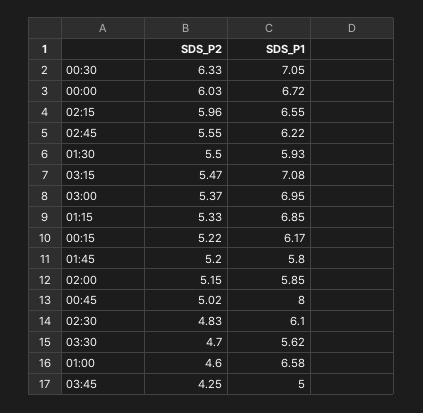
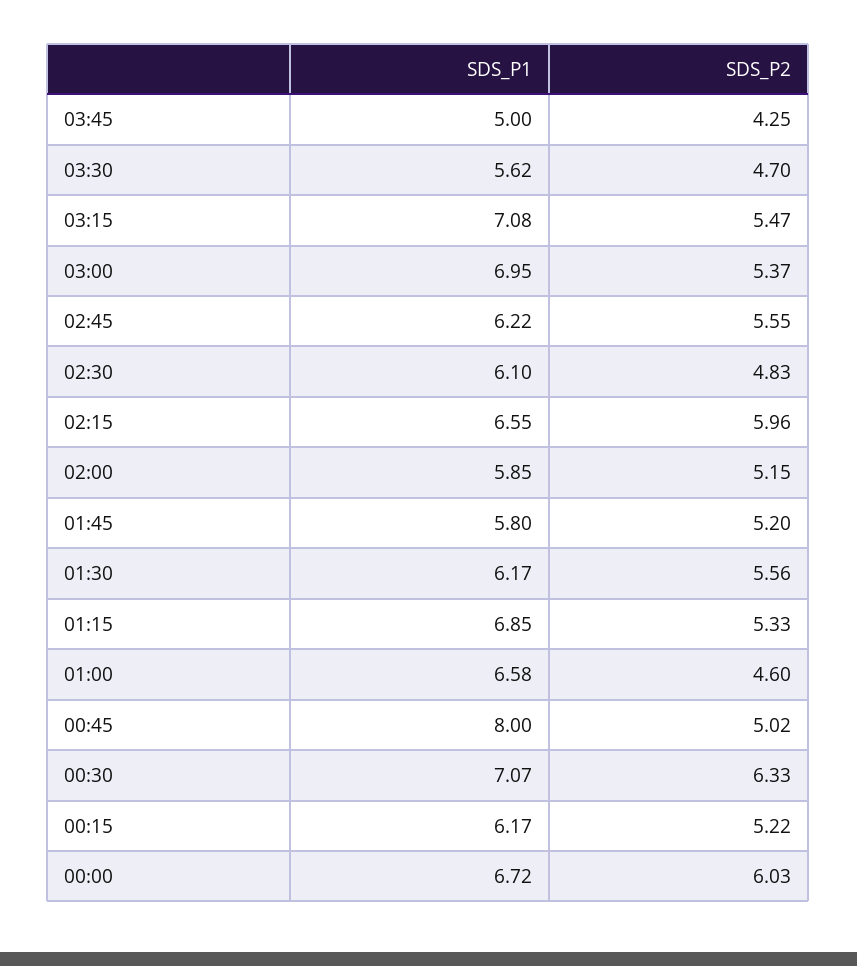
  {
    "SDS_P2": {
      "00:30": 6.33,
      "00:00": 6.03,
      "02:15": 5.96,
      "02:45": 5.55,
-     "01:30": 5.5,
+     "01:30": 5.56,
      "03:15": 5.47,
      "03:00": 5.37,
      "01:15": 5.33,
      "00:15": 5.22,
      "01:45": 5.2,
      "02:00": 5.15,
      "00:45": 5.02,
      "02:30": 4.83,
      "03:30": 4.7,
      "01:00": 4.6,
      "03:45": 4.25
    },
    "SDS_P1": {
-     "00:30": 7.05,
+     "00:30": 7.07,
      "00:00": 6.72,
      "02:15": 6.55,
      "02:45": 6.22,
-     "01:30": 5.93,
+     "01:30": 6.17,
      "03:15": 7.08,
      "03:00": 6.95,
      "01:15": 6.85,
      "00:15": 6.17,
      "01:45": 5.8,
      "02:00": 5.85,
      "00:45": 8,
      "02:30": 6.1,
      "03:30": 5.62,
      "01:00": 6.58,
      "03:45": 5
    }
  }

